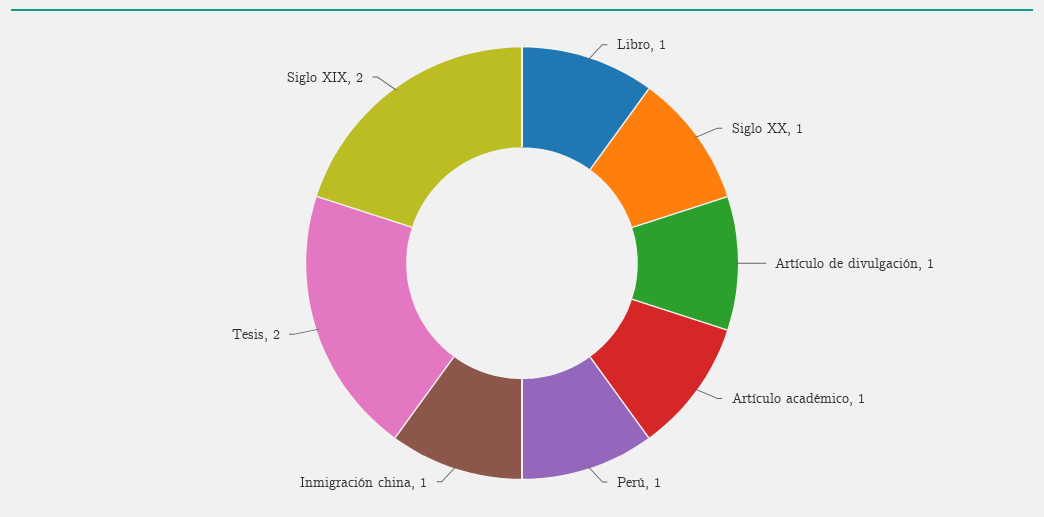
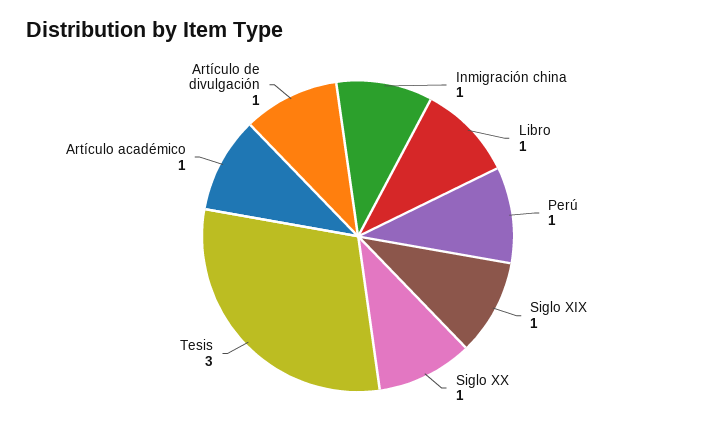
  {
    "Libro": 1,
    "Siglo XX": 1,
    "Artículo de divulgación": 1,
    "Artículo académico": 1,
    "Perú": 1,
    "Inmigración china": 1,
-   "Tesis": 2,
+   "Tesis": 3,
-   "Siglo XIX": 2
+   "Siglo XIX": 1
  }

